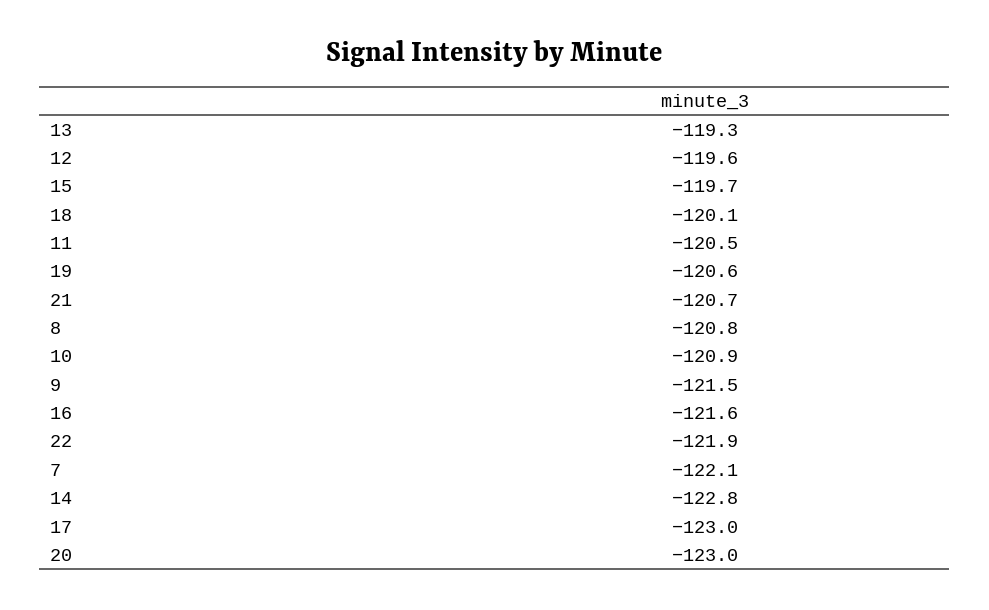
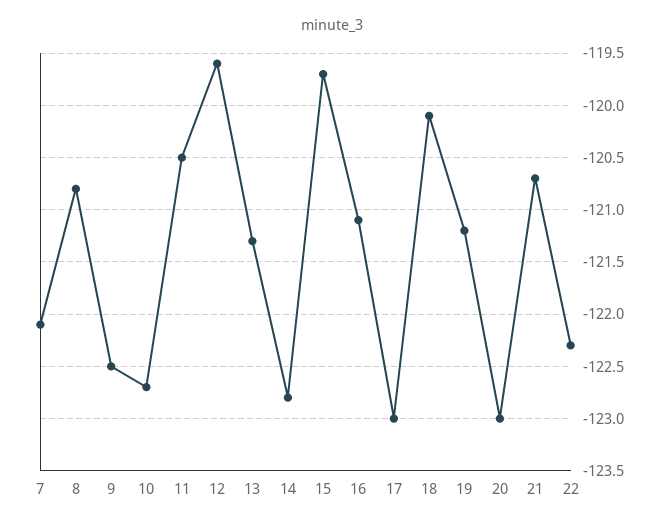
  {
-   "13": -119.3,
+   "13": -121.3,
    "12": -119.6,
    "15": -119.7,
    "18": -120.1,
    "11": -120.5,
-   "19": -120.6,
+   "19": -121.2,
    "21": -120.7,
    "8": -120.8,
-   "10": -120.9,
+   "10": -122.7,
-   "9": -121.5,
+   "9": -122.5,
-   "16": -121.6,
+   "16": -121.1,
-   "22": -121.9,
+   "22": -122.3,
    "7": -122.1,
    "14": -122.8,
    "17": -123,
    "20": -123
  }

